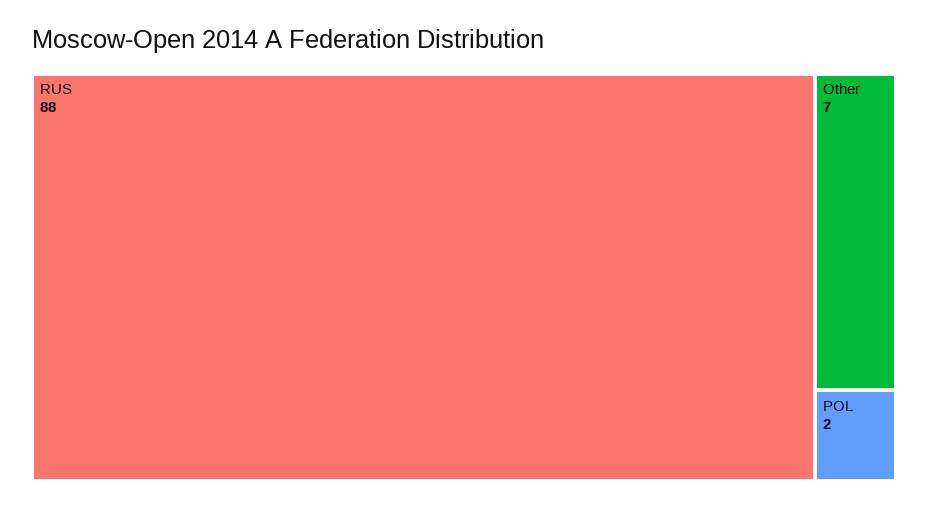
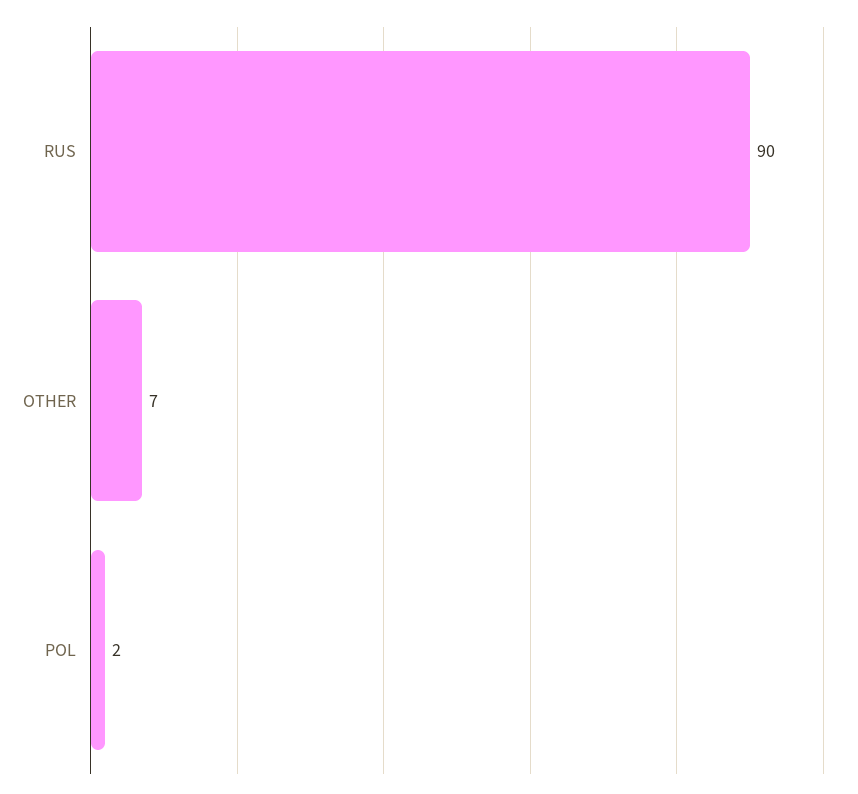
  {
-   "RUS": 88,
+   "RUS": 90,
    "Other": 7,
    "POL": 2
  }

